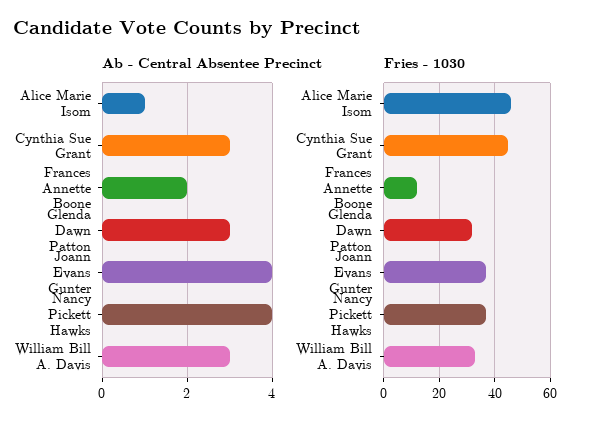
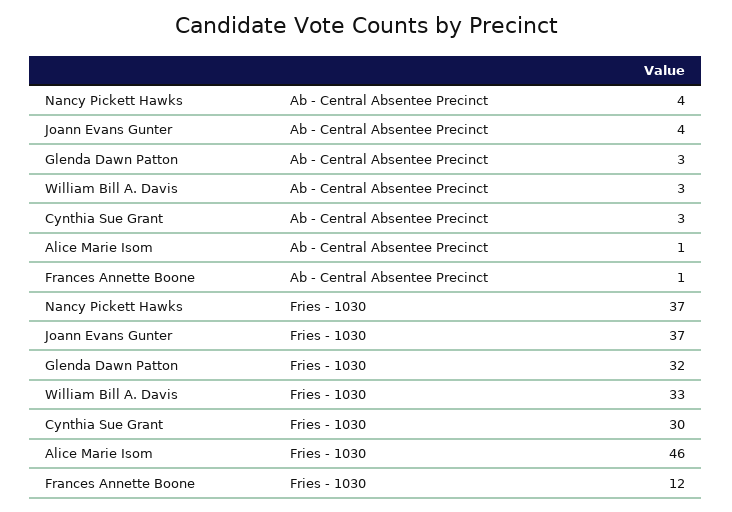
  {
    "Ab - Central Absentee Precinct": {
      "Alice Marie Isom": 1,
      "Cynthia Sue Grant": 3,
-     "Frances Annette Boone": 2,
+     "Frances Annette Boone": 1,
      "Glenda Dawn Patton": 3,
      "Joann Evans Gunter": 4,
      "Nancy Pickett Hawks": 4,
      "William Bill A. Davis": 3
    },
    "Fries - 1030": {
      "Alice Marie Isom": 46,
-     "Cynthia Sue Grant": 45,
+     "Cynthia Sue Grant": 30,
      "Frances Annette Boone": 12,
      "Glenda Dawn Patton": 32,
      "Joann Evans Gunter": 37,
      "Nancy Pickett Hawks": 37,
      "William Bill A. Davis": 33
    }
  }

